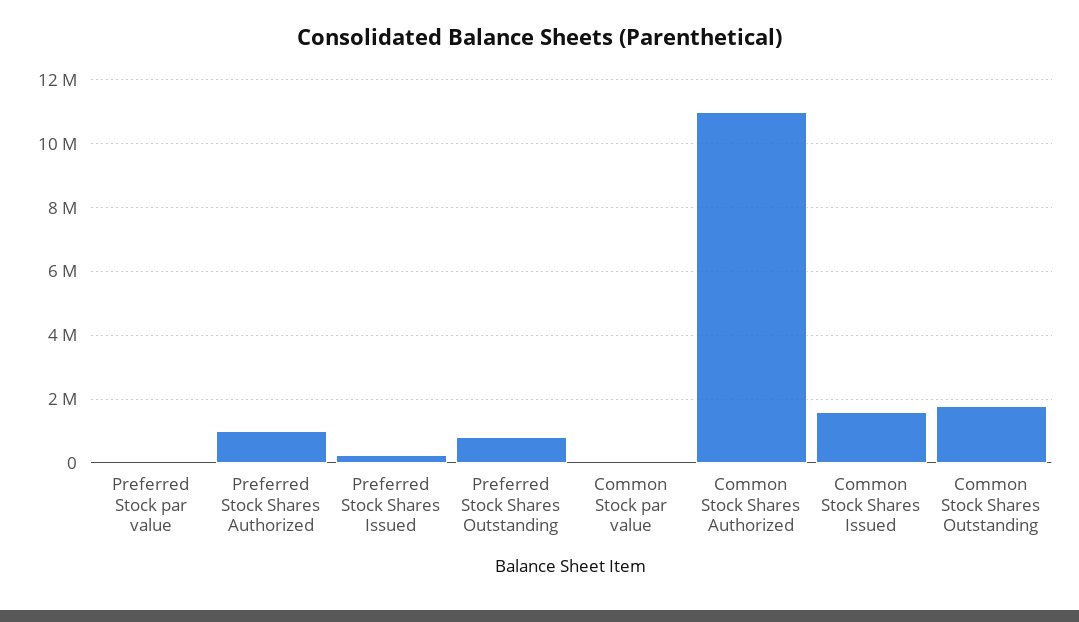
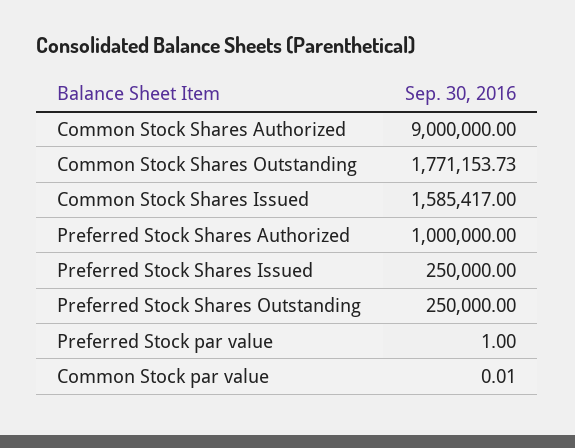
  {
    "Preferred Stock par value": 1,
    "Preferred Stock Shares Authorized": 1000000,
    "Preferred Stock Shares Issued": 250000,
-   "Preferred Stock Shares Outstanding": 800000,
+   "Preferred Stock Shares Outstanding": 250000,
    "Common Stock par value": 0.01,
-   "Common Stock Shares Authorized": 11000000,
+   "Common Stock Shares Authorized": 9000000,
    "Common Stock Shares Issued": 1585417,
    "Common Stock Shares Outstanding": 1771153.73
  }

